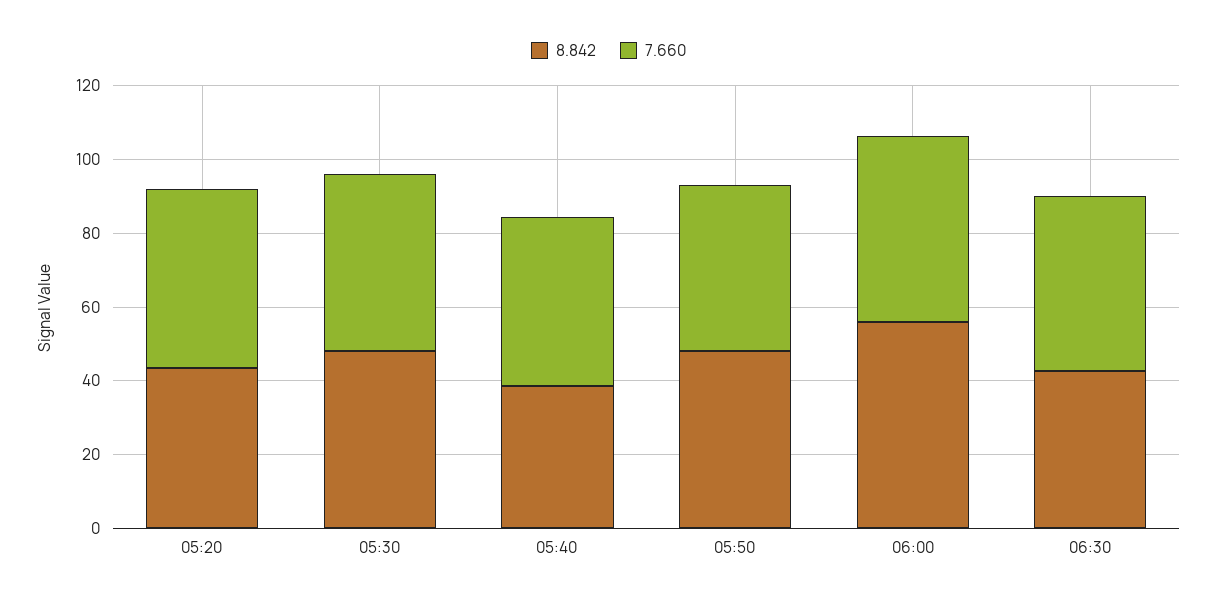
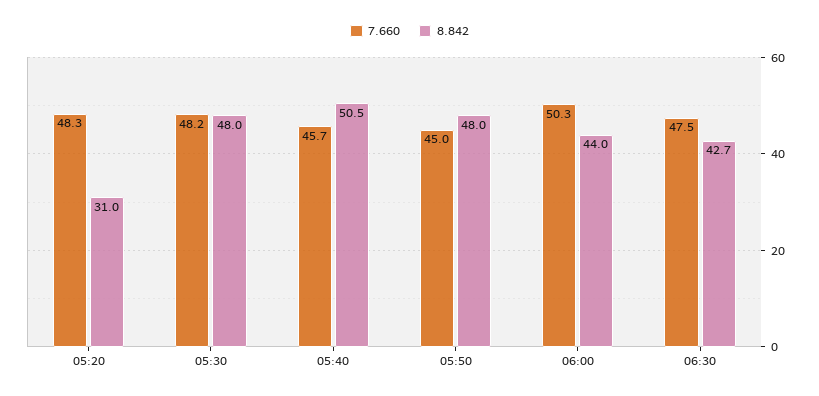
  {
    "8.842": {
-     "05:20": 45,
+     "05:20": 31,
      "05:30": 48,
-     "05:40": 40,
+     "05:40": 50.5,
      "05:50": 48,
-     "06:00": 55,
+     "06:00": 44,
      "06:30": 42.7
    },
    "7.660": {
      "05:20": 48.3,
      "05:30": 48.2,
      "05:40": 45.7,
      "05:50": 45,
      "06:00": 50.3,
      "06:30": 47.5
    }
  }

